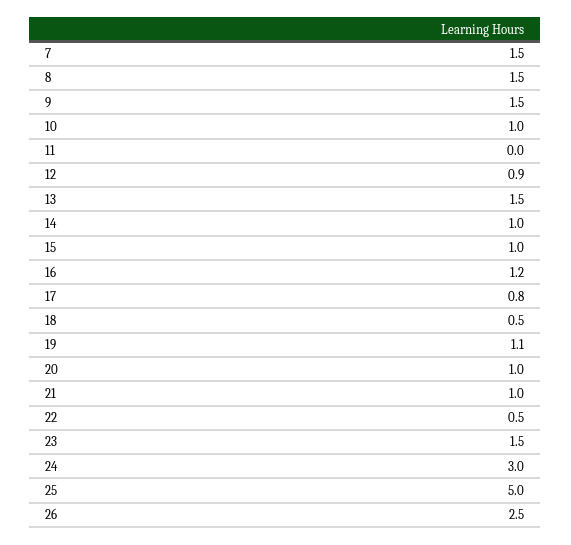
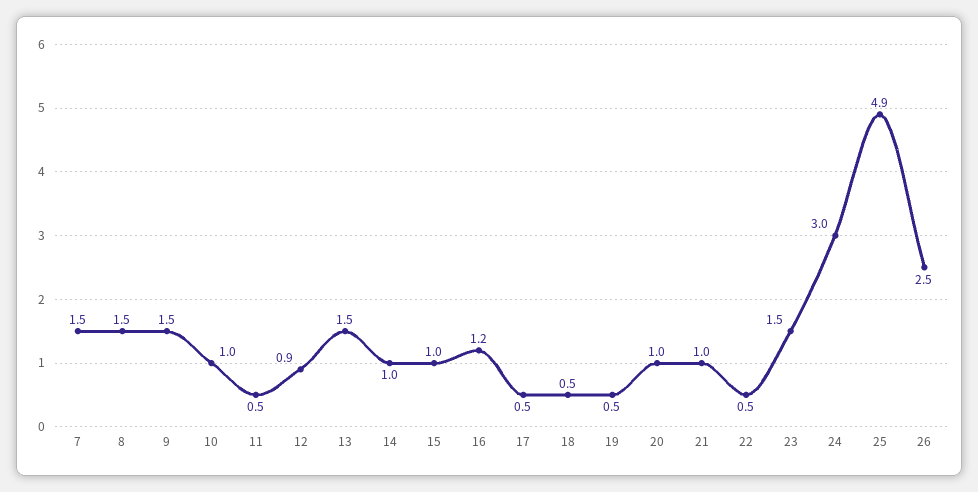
  {
    "7": 1.5,
    "8": 1.5,
    "9": 1.5,
    "10": 1,
-   "11": 0,
+   "11": 0.5,
    "12": 0.9,
    "13": 1.5,
    "14": 1,
    "15": 1,
    "16": 1.2,
-   "17": 0.8,
+   "17": 0.5,
    "18": 0.5,
-   "19": 1.1,
+   "19": 0.5,
    "20": 1,
    "21": 1,
    "22": 0.5,
    "23": 1.5,
    "24": 3,
-   "25": 5,
+   "25": 4.9,
    "26": 2.5
  }

